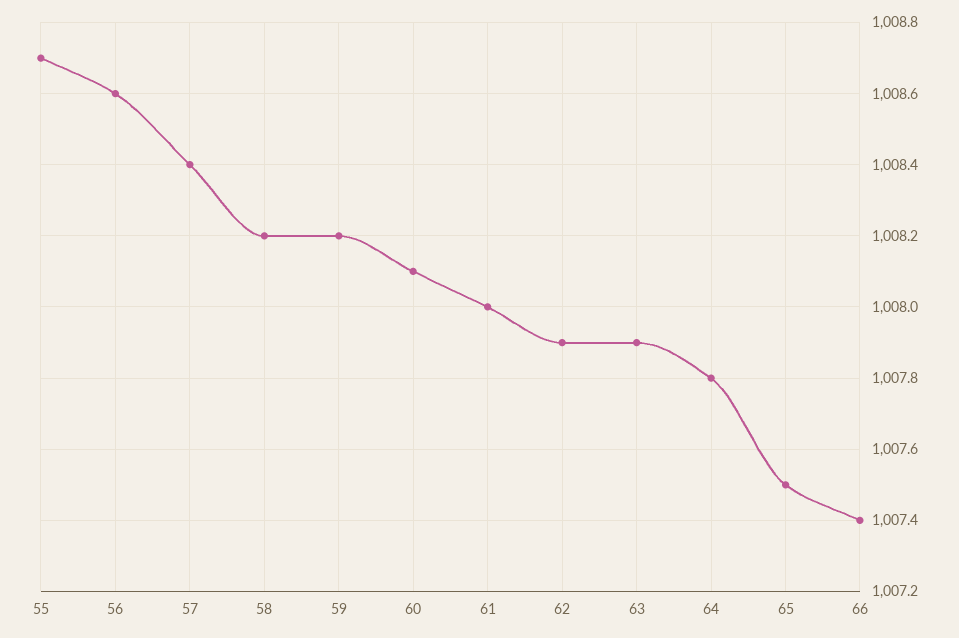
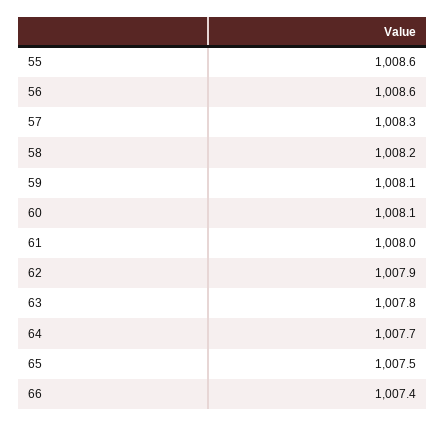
  {
-   "55": 1008.7,
+   "55": 1008.6,
    "56": 1008.6,
-   "57": 1008.4,
+   "57": 1008.3,
    "58": 1008.2,
-   "59": 1008.2,
+   "59": 1008.1,
    "60": 1008.1,
    "61": 1008,
    "62": 1007.9,
-   "63": 1007.9,
+   "63": 1007.8,
-   "64": 1007.8,
+   "64": 1007.7,
    "65": 1007.5,
    "66": 1007.4
  }

